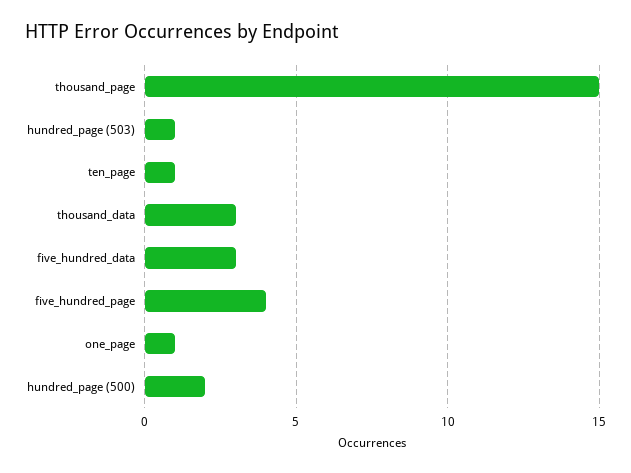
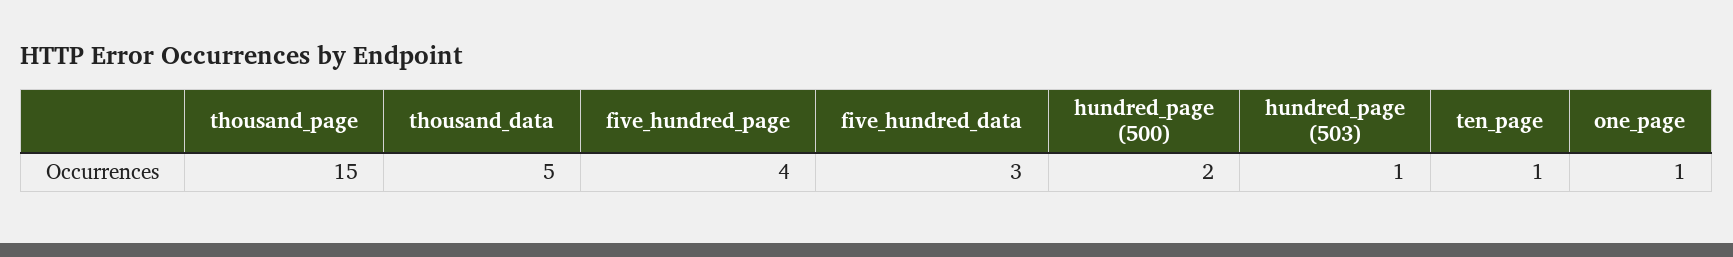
  {
    "thousand_page": 15,
    "hundred_page (503)": 1,
    "ten_page": 1,
-   "thousand_data": 3,
+   "thousand_data": 5,
    "five_hundred_data": 3,
    "five_hundred_page": 4,
    "one_page": 1,
    "hundred_page (500)": 2
  }

